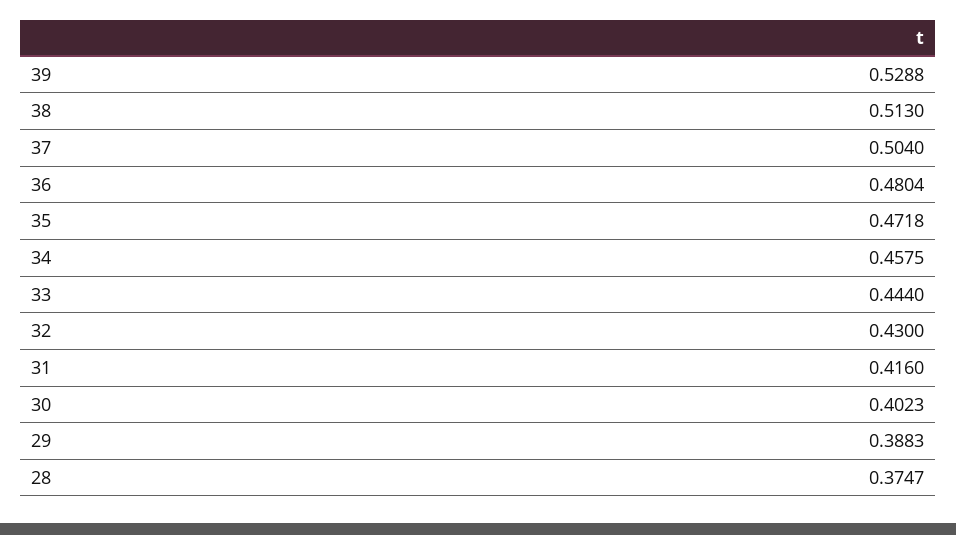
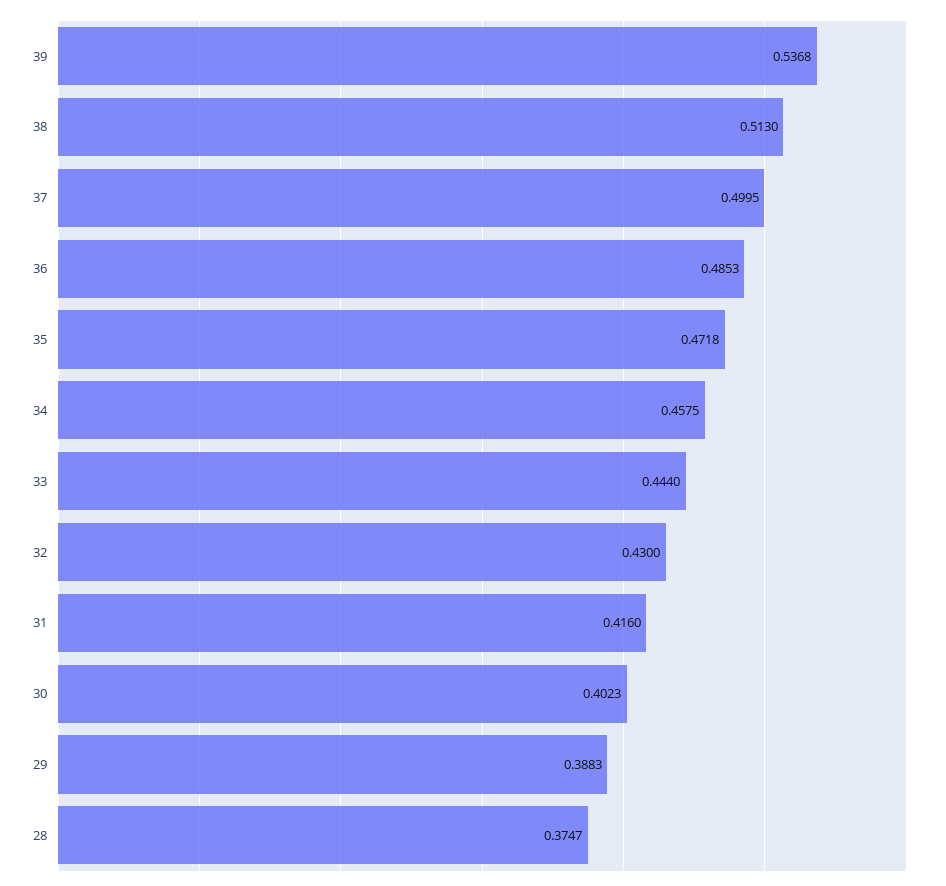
  {
-   "39": 0.5288,
+   "39": 0.5368,
    "38": 0.513,
-   "37": 0.504,
+   "37": 0.4995,
-   "36": 0.4804,
+   "36": 0.4853,
    "35": 0.4718,
    "34": 0.4575,
    "33": 0.444,
    "32": 0.43,
    "31": 0.416,
    "30": 0.4023,
    "29": 0.3883,
    "28": 0.3747
  }

